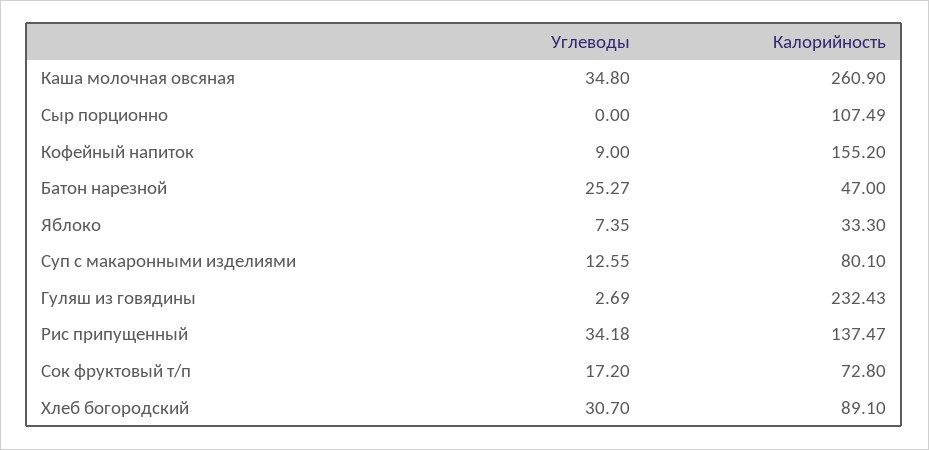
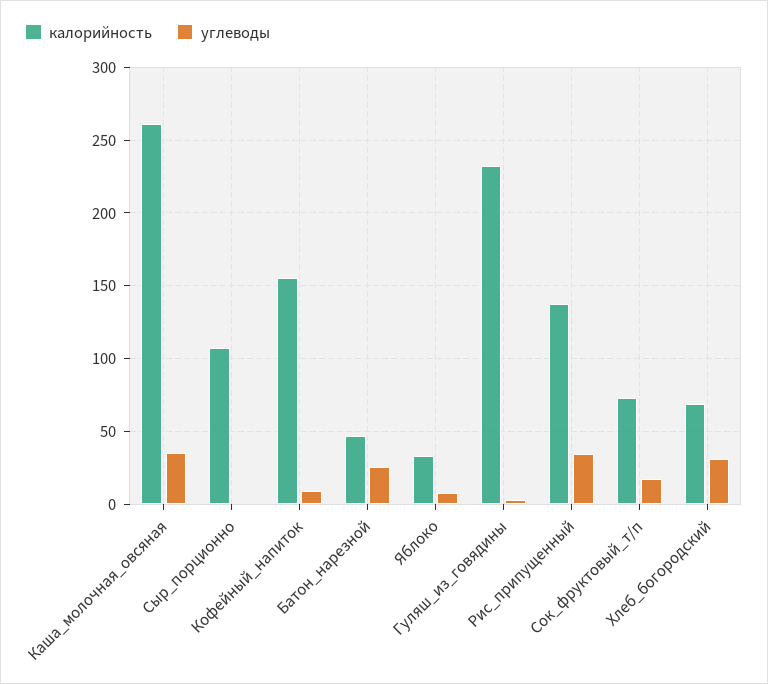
  {
    "Углеводы": {
      "Каша молочная овсяная": 34.8,
      "Сыр порционно": 0,
      "Кофейный напиток": 9,
      "Батон нарезной": 25.27,
      "Яблоко": 7.35,
-     "Суп с макаронными изделиями": 12.55,
      "Гуляш из говядины": 2.69,
      "Рис припущенный": 34.18,
      "Сок фруктовый т/п": 17.2,
      "Хлеб богородский": 30.7
    },
    "Калорийность": {
      "Каша молочная овсяная": 260.9,
      "Сыр порционно": 107.49,
      "Кофейный напиток": 155.2,
      "Батон нарезной": 47,
      "Яблоко": 33.3,
-     "Суп с макаронными изделиями": 80.1,
      "Гуляш из говядины": 232.43,
      "Рис припущенный": 137.47,
      "Сок фруктовый т/п": 72.8,
-     "Хлеб богородский": 89.1
+     "Хлеб богородский": 70
    }
  }

